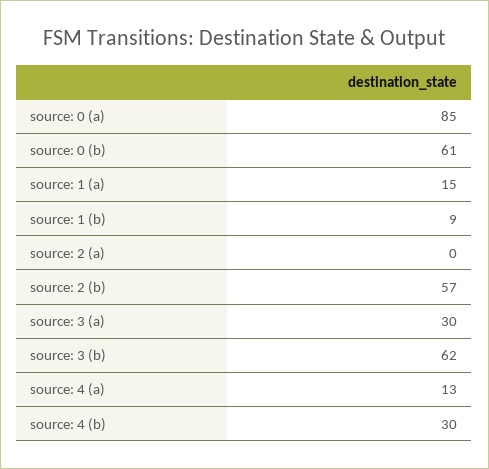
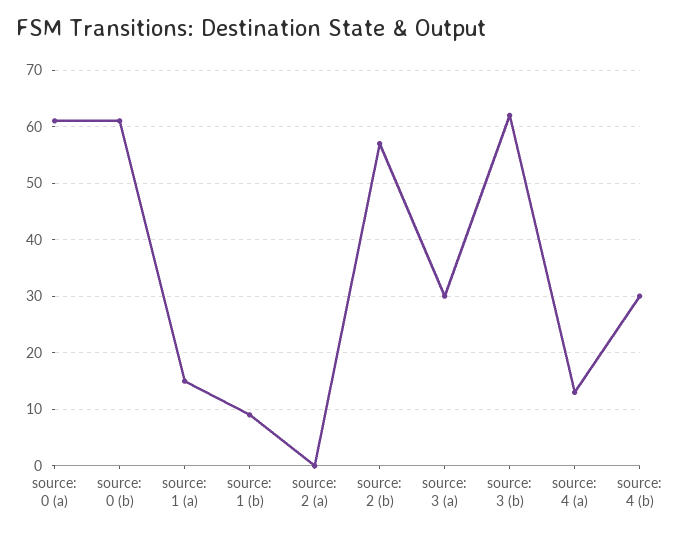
  {
-   "source: 0 (a)": 85,
+   "source: 0 (a)": 60,
    "source: 0 (b)": 61,
    "source: 1 (a)": 15,
    "source: 1 (b)": 9,
    "source: 2 (a)": 0,
    "source: 2 (b)": 57,
    "source: 3 (a)": 30,
    "source: 3 (b)": 62,
    "source: 4 (a)": 13,
    "source: 4 (b)": 30
  }

